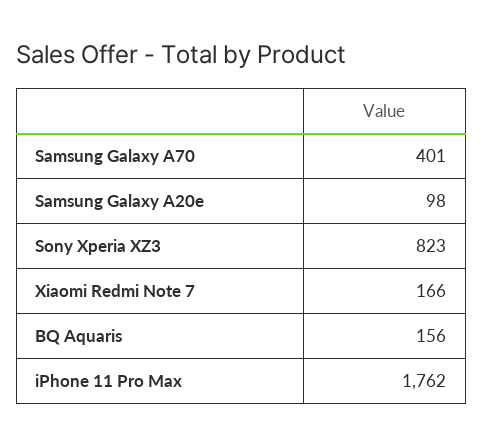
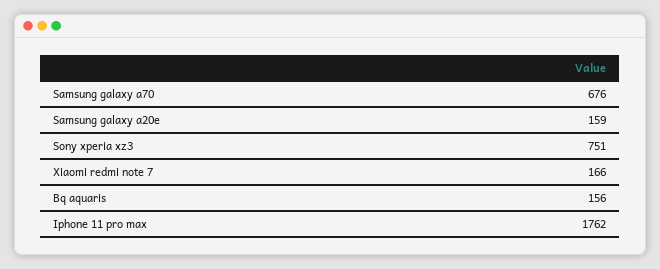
  {
-   "Samsung Galaxy A70": 401,
+   "Samsung Galaxy A70": 676,
-   "Samsung Galaxy A20e": 98,
+   "Samsung Galaxy A20e": 159,
-   "Sony Xperia XZ3": 823,
+   "Sony Xperia XZ3": 751,
    "Xiaomi Redmi Note 7": 166,
    "BQ Aquaris": 156,
    "iPhone 11 Pro Max": 1762
  }

